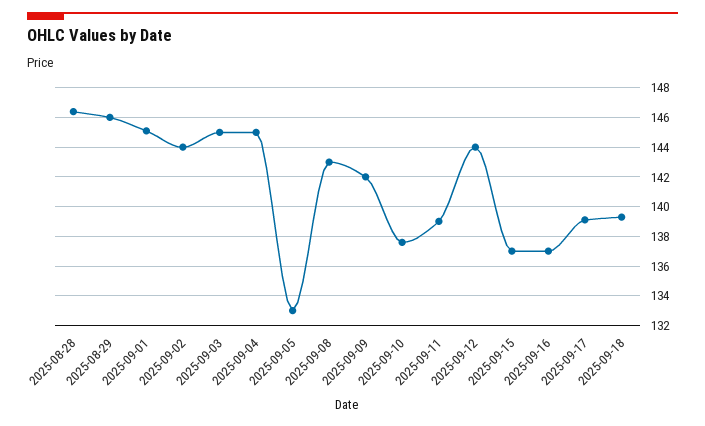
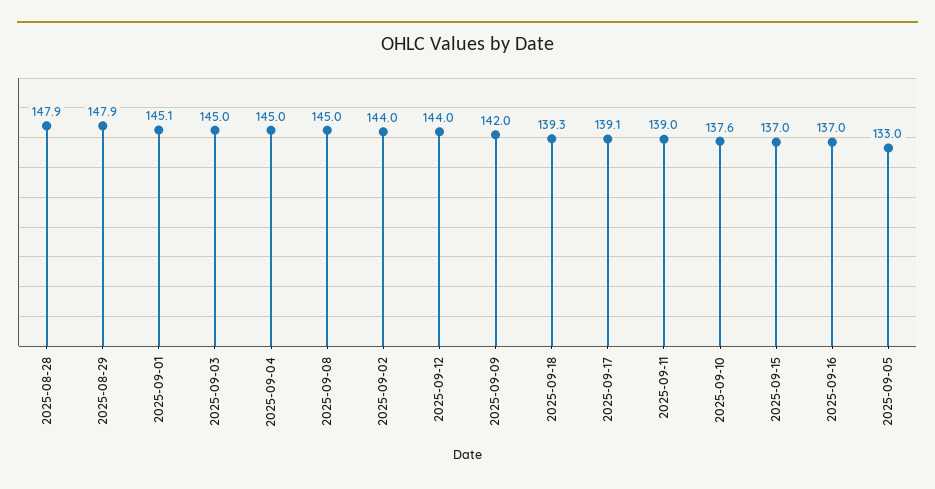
  {
-   "2025-08-28": 146.5,
+   "2025-08-28": 147.9,
-   "2025-08-29": 146,
+   "2025-08-29": 147.9,
    "2025-09-01": 145.1,
    "2025-09-02": 144,
    "2025-09-03": 145,
    "2025-09-04": 145,
    "2025-09-05": 133,
-   "2025-09-08": 143,
+   "2025-09-08": 145,
    "2025-09-09": 142,
    "2025-09-10": 137.6,
    "2025-09-11": 139,
    "2025-09-12": 144,
    "2025-09-15": 137,
    "2025-09-16": 137,
    "2025-09-17": 139.1,
    "2025-09-18": 139.3
  }

